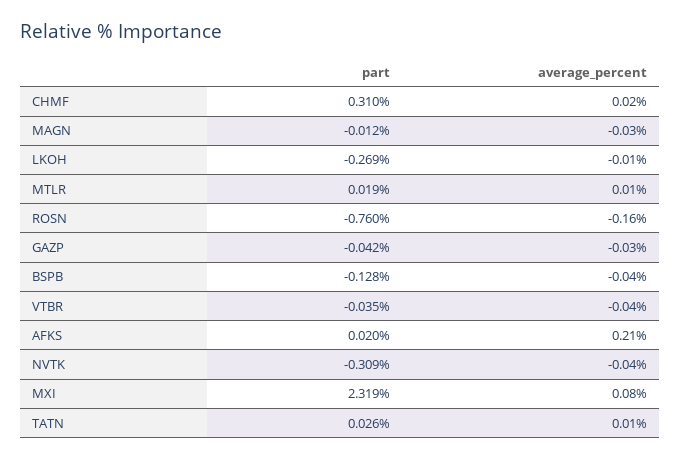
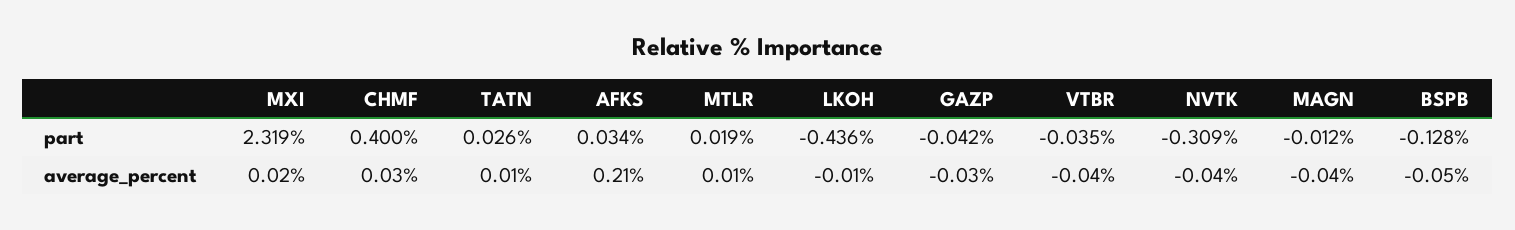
  {
    "part": {
-     "CHMF": 0.31,
+     "CHMF": 0.4,
      "MAGN": -0.012,
-     "LKOH": -0.269,
+     "LKOH": -0.436,
      "MTLR": 0.019,
-     "ROSN": -0.76,
      "GAZP": -0.042,
      "BSPB": -0.128,
      "VTBR": -0.035,
-     "AFKS": 0.02,
+     "AFKS": 0.034,
      "NVTK": -0.309,
      "MXI": 2.319,
      "TATN": 0.026
    },
    "average_percent": {
-     "CHMF": 0.02,
+     "CHMF": 0.03,
-     "MAGN": -0.03,
+     "MAGN": -0.04,
      "LKOH": -0.01,
      "MTLR": 0.01,
-     "ROSN": -0.16,
      "GAZP": -0.03,
-     "BSPB": -0.04,
+     "BSPB": -0.05,
      "VTBR": -0.04,
      "AFKS": 0.21,
      "NVTK": -0.04,
-     "MXI": 0.08,
+     "MXI": 0.02,
      "TATN": 0.01
    }
  }

